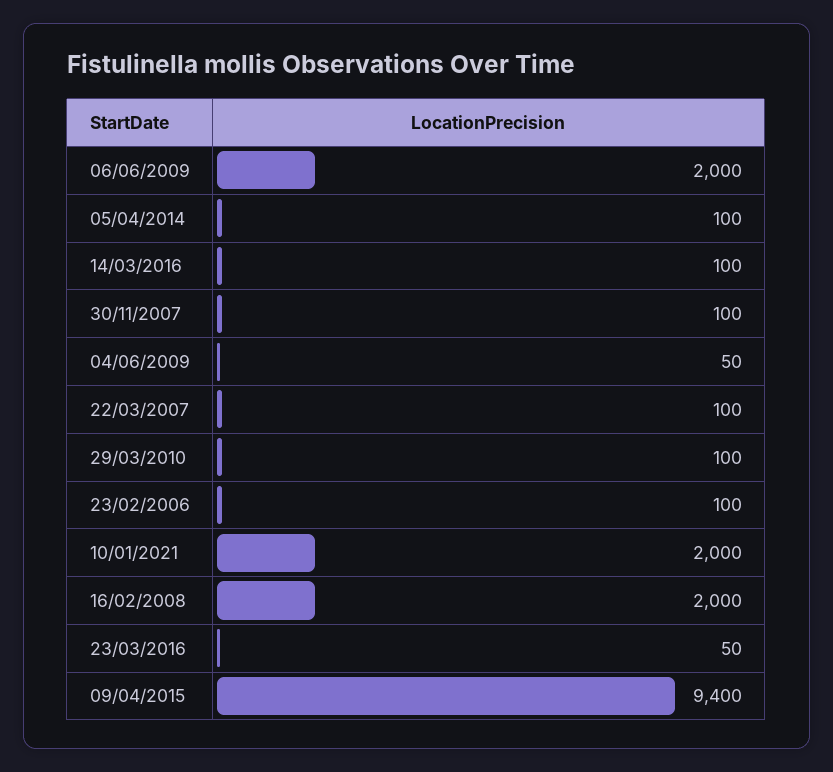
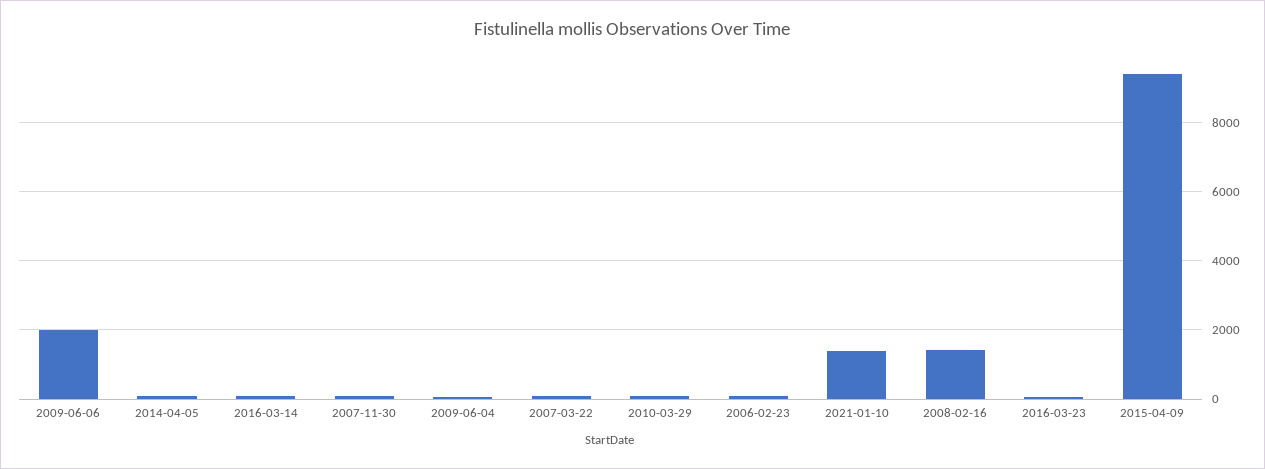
  {
    "06/06/2009": 2000,
    "05/04/2014": 100,
    "14/03/2016": 100,
    "30/11/2007": 100,
    "04/06/2009": 50,
    "22/03/2007": 100,
    "29/03/2010": 100,
    "23/02/2006": 100,
-   "10/01/2021": 2000,
+   "10/01/2021": 1400,
-   "16/02/2008": 2000,
+   "16/02/2008": 1400,
    "23/03/2016": 50,
    "09/04/2015": 9400
  }

